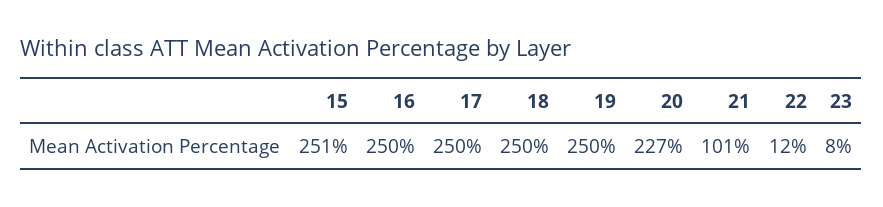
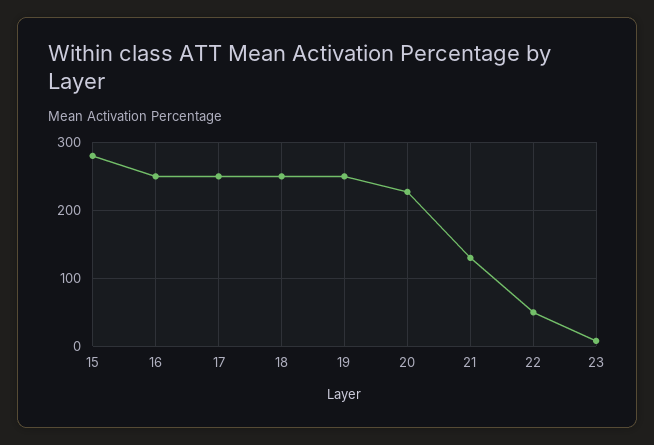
  {
-   "15": 251,
+   "15": 280,
    "16": 250,
    "17": 250,
    "18": 250,
    "19": 250,
    "20": 227,
-   "21": 101,
+   "21": 130,
-   "22": 12,
+   "22": 50,
    "23": 8
  }

